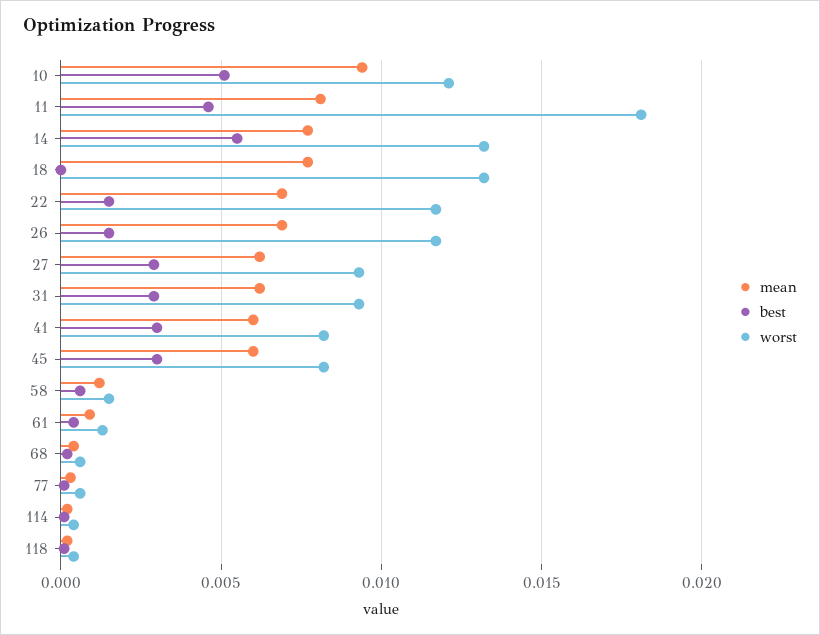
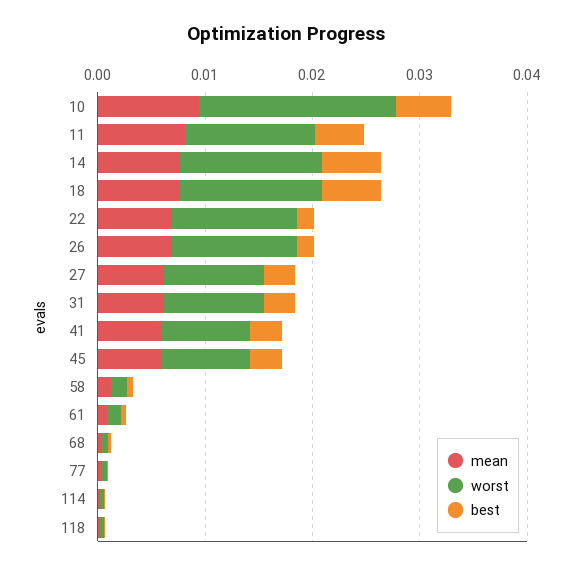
  {
    "mean": {
      "10": 0.0095,
      "11": 0.008,
      "14": 0.0075,
      "18": 0.0075,
      "22": 0.007,
      "26": 0.007,
      "27": 0.006,
      "31": 0.006,
      "41": 0.006,
      "45": 0.006,
      "58": 0.001,
      "61": 0.001,
      "68": 0.0005,
      "77": 0.0005,
      "114": 0,
      "118": 0
    },
    "best": {
      "10": 0.005,
      "11": 0.0045,
      "14": 0.0055,
-     "18": 0,
+     "18": 0.006,
      "22": 0.0015,
      "26": 0.0015,
      "27": 0.003,
      "31": 0.003,
      "41": 0.003,
      "45": 0.003,
      "58": 0.0005,
      "61": 0.0005,
      "68": 0,
      "77": 0,
      "114": 0,
      "118": 0
    },
    "worst": {
-     "10": 0.012,
+     "10": 0.018,
-     "11": 0.018,
+     "11": 0.012,
      "14": 0.013,
      "18": 0.013,
      "22": 0.0115,
      "26": 0.0115,
      "27": 0.0095,
      "31": 0.0095,
      "41": 0.008,
      "45": 0.008,
      "58": 0.0015,
      "61": 0.0015,
      "68": 0.0005,
      "77": 0.0005,
      "114": 0.0005,
      "118": 0.0005
    }
  }

